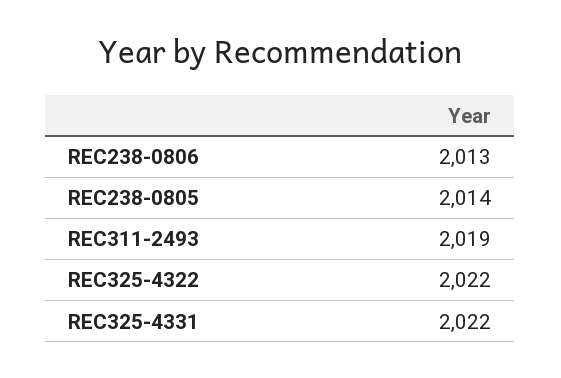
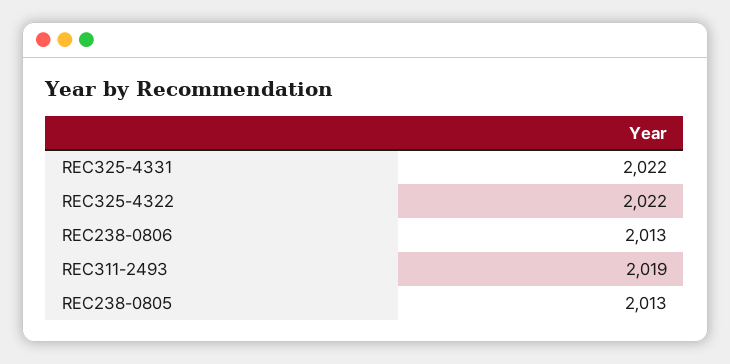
  {
    "REC238-0806": 2013,
-   "REC238-0805": 2014,
+   "REC238-0805": 2013,
    "REC311-2493": 2019,
    "REC325-4322": 2022,
    "REC325-4331": 2022
  }

